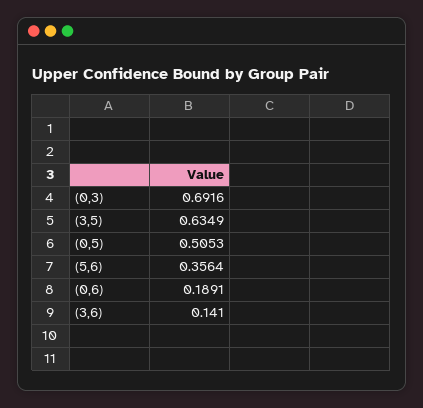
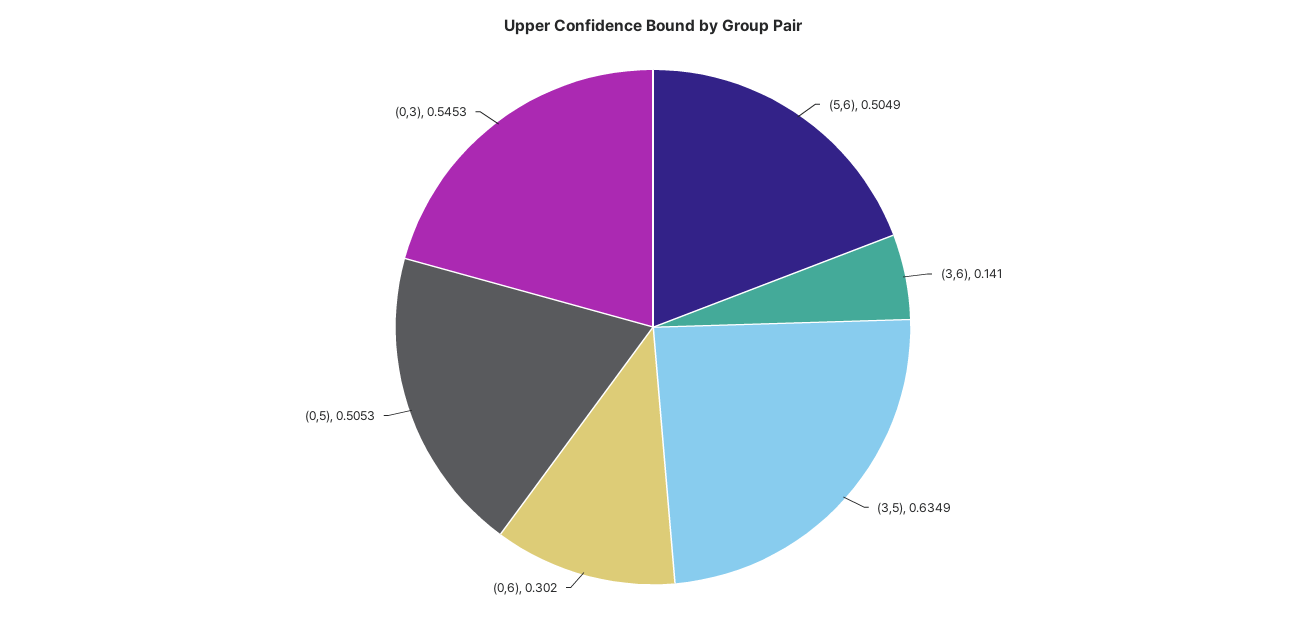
  {
-   "(0,3)": 0.6916,
+   "(0,3)": 0.5453,
    "(3,5)": 0.6349,
    "(0,5)": 0.5053,
-   "(5,6)": 0.3564,
+   "(5,6)": 0.5049,
-   "(0,6)": 0.1891,
+   "(0,6)": 0.302,
    "(3,6)": 0.141
  }

